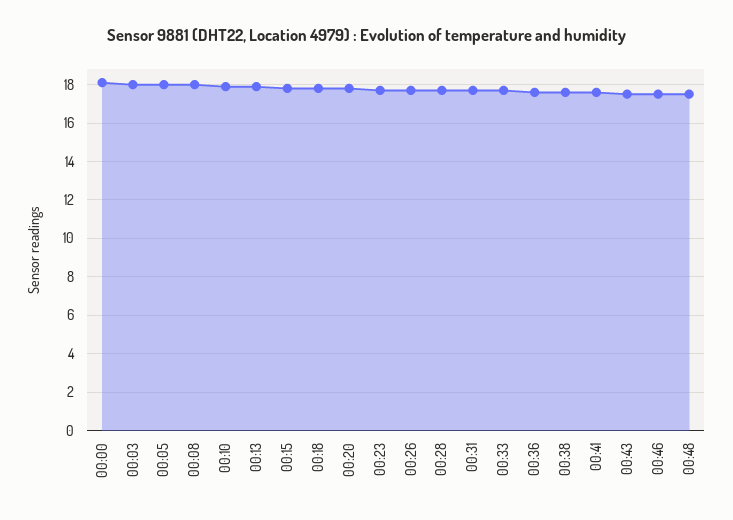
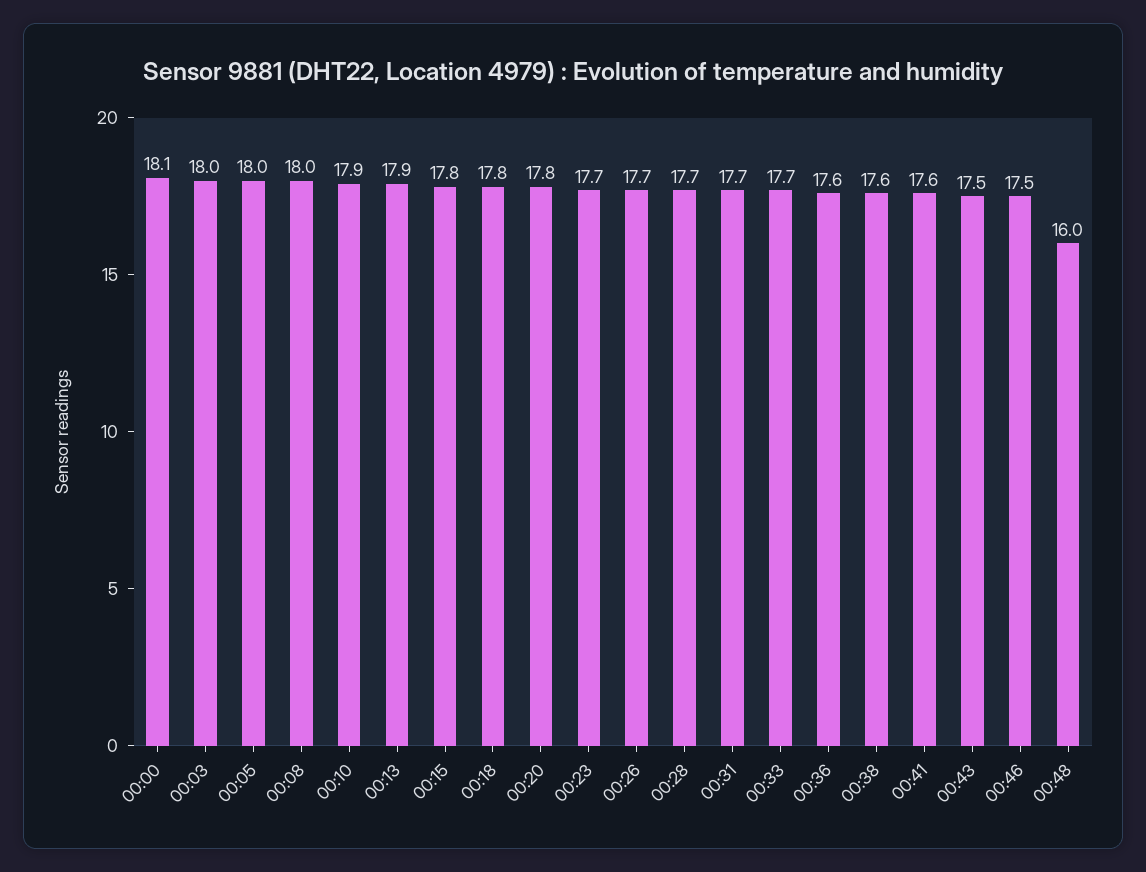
  {
    "00:00": 18.1,
    "00:03": 18,
    "00:05": 18,
    "00:08": 18,
    "00:10": 17.9,
    "00:13": 17.9,
    "00:15": 17.8,
    "00:18": 17.8,
    "00:20": 17.8,
    "00:23": 17.7,
    "00:26": 17.7,
    "00:28": 17.7,
    "00:31": 17.7,
    "00:33": 17.7,
    "00:36": 17.6,
    "00:38": 17.6,
    "00:41": 17.6,
    "00:43": 17.5,
    "00:46": 17.5,
-   "00:48": 17.5
+   "00:48": 16
  }

